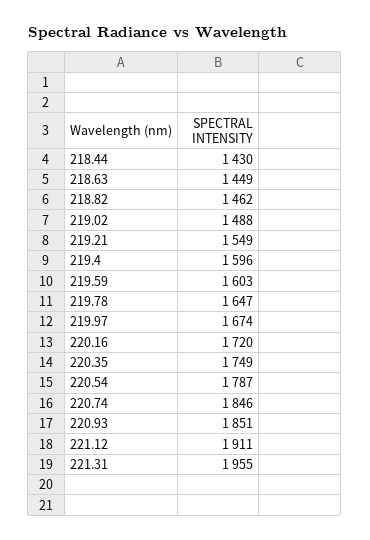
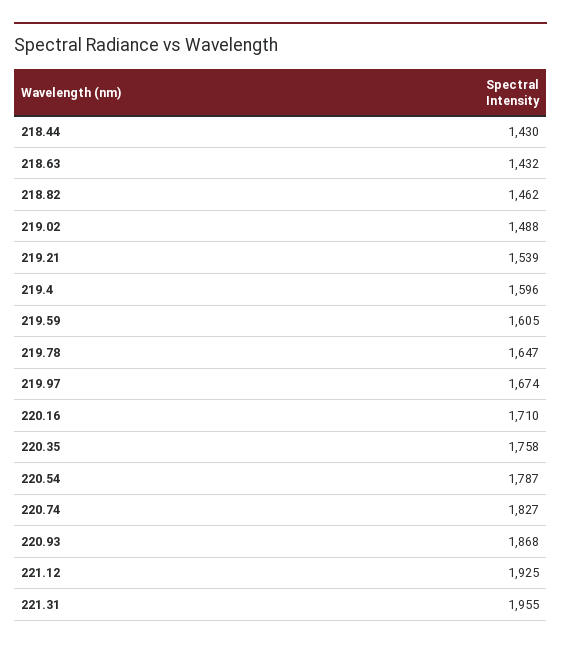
  {
    "218.44": 1430,
-   "218.63": 1449,
+   "218.63": 1432,
    "218.82": 1462,
    "219.02": 1488,
-   "219.21": 1549,
+   "219.21": 1539,
    "219.4": 1596,
-   "219.59": 1603,
+   "219.59": 1605,
    "219.78": 1647,
    "219.97": 1674,
-   "220.16": 1720,
+   "220.16": 1710,
-   "220.35": 1749,
+   "220.35": 1758,
    "220.54": 1787,
-   "220.74": 1846,
+   "220.74": 1827,
-   "220.93": 1851,
+   "220.93": 1868,
-   "221.12": 1911,
+   "221.12": 1925,
    "221.31": 1955
  }

